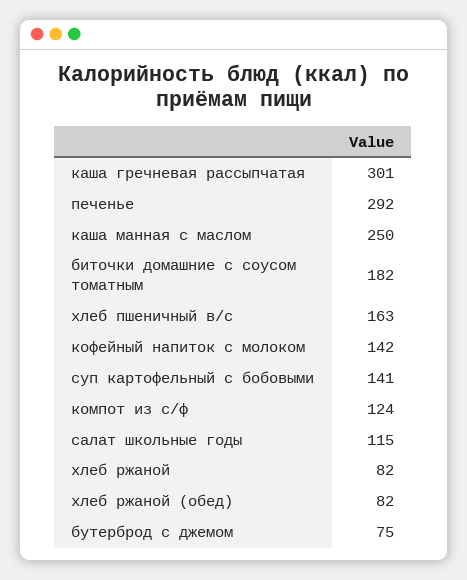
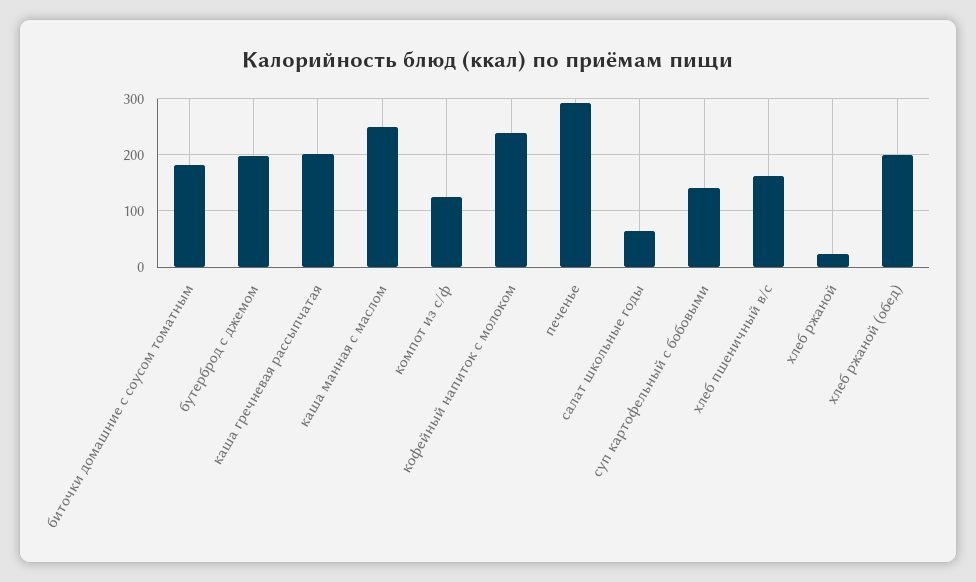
  {
-   "каша гречневая рассыпчатая": 301,
+   "каша гречневая рассыпчатая": 200,
    "печенье": 292,
    "каша манная с маслом": 250,
    "биточки домашние с соусом томатным": 182,
    "хлеб пшеничный в/с": 163,
-   "кофейный напиток с молоком": 142,
+   "кофейный напиток с молоком": 240,
    "суп картофельный с бобовыми": 141,
    "компот из с/ф": 124,
-   "салат школьные годы": 115,
+   "салат школьные годы": 60,
-   "хлеб ржаной": 82,
+   "хлеб ржаной": 20,
-   "хлеб ржаной (обед)": 82,
+   "хлеб ржаной (обед)": 200,
-   "бутерброд с джемом": 75
+   "бутерброд с джемом": 200
  }

